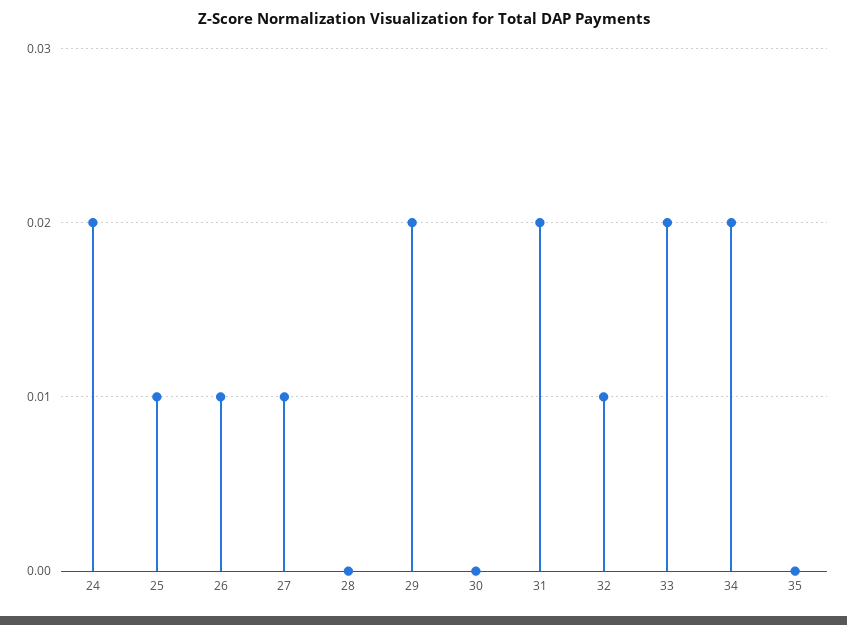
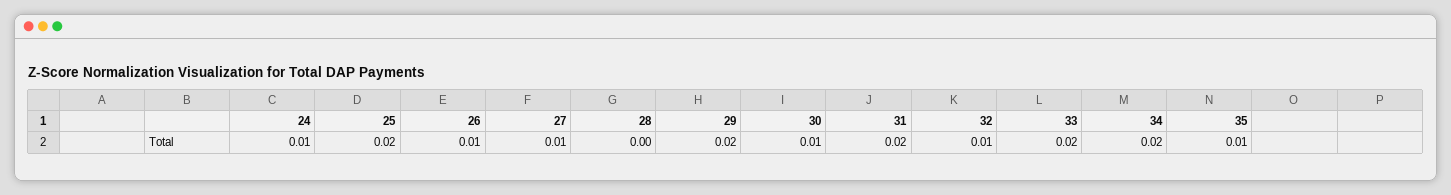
  {
-   "24": 0.02,
+   "24": 0.01,
-   "25": 0.01,
+   "25": 0.02,
    "26": 0.01,
    "27": 0.01,
    "28": 0,
    "29": 0.02,
-   "30": 0,
+   "30": 0.01,
    "31": 0.02,
    "32": 0.01,
    "33": 0.02,
    "34": 0.02,
-   "35": 0
+   "35": 0.01
  }

